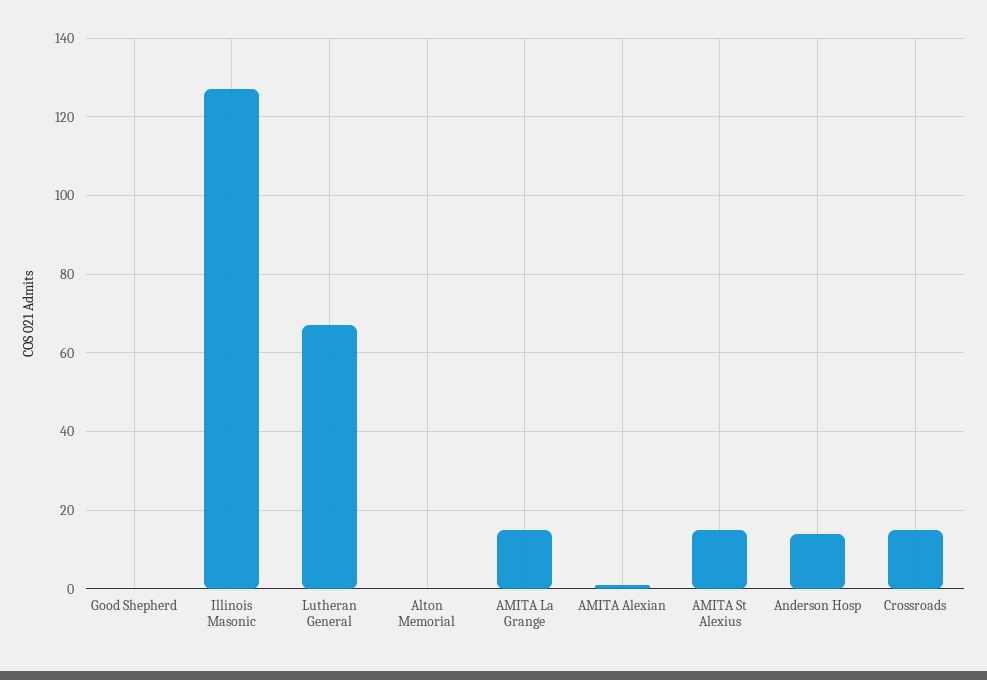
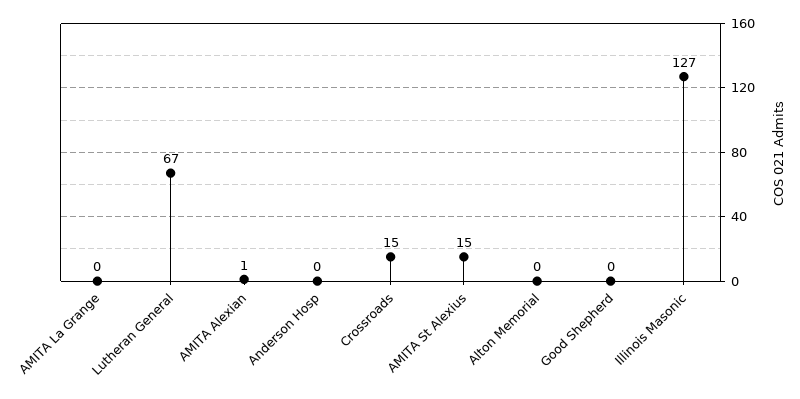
  {
    "Good Shepherd": 0,
    "Illinois Masonic": 127,
    "Lutheran General": 67,
    "Alton Memorial": 0,
-   "AMITA La Grange": 15,
+   "AMITA La Grange": 0,
    "AMITA Alexian": 1,
    "AMITA St Alexius": 15,
-   "Anderson Hosp": 15,
+   "Anderson Hosp": 0,
    "Crossroads": 15
  }

